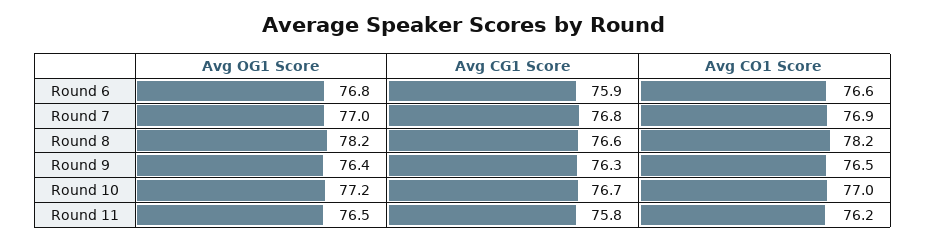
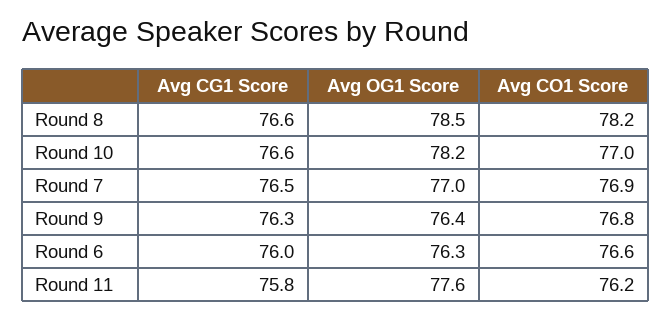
  {
    "Avg OG1 Score": {
-     "Round 6": 76.8,
+     "Round 6": 76.3,
      "Round 7": 77,
-     "Round 8": 78.2,
+     "Round 8": 78.5,
      "Round 9": 76.4,
-     "Round 10": 77.2,
+     "Round 10": 78.2,
-     "Round 11": 76.5
+     "Round 11": 77.6
    },
    "Avg CG1 Score": {
-     "Round 6": 75.9,
+     "Round 6": 76,
-     "Round 7": 76.8,
+     "Round 7": 76.5,
      "Round 8": 76.6,
      "Round 9": 76.3,
-     "Round 10": 76.7,
+     "Round 10": 76.6,
      "Round 11": 75.8
    },
    "Avg CO1 Score": {
      "Round 6": 76.6,
      "Round 7": 76.9,
      "Round 8": 78.2,
-     "Round 9": 76.5,
+     "Round 9": 76.8,
      "Round 10": 77,
      "Round 11": 76.2
    }
  }

